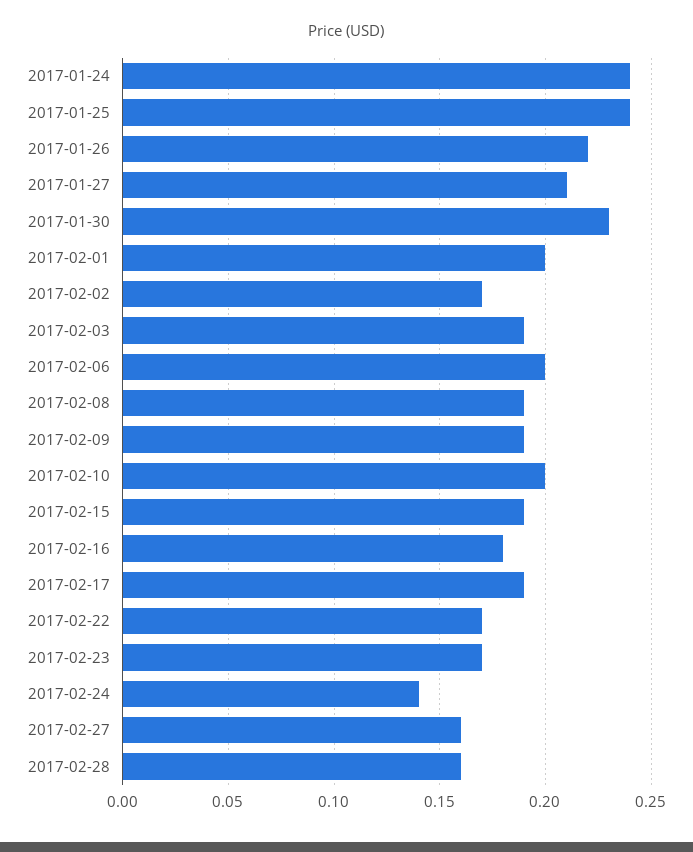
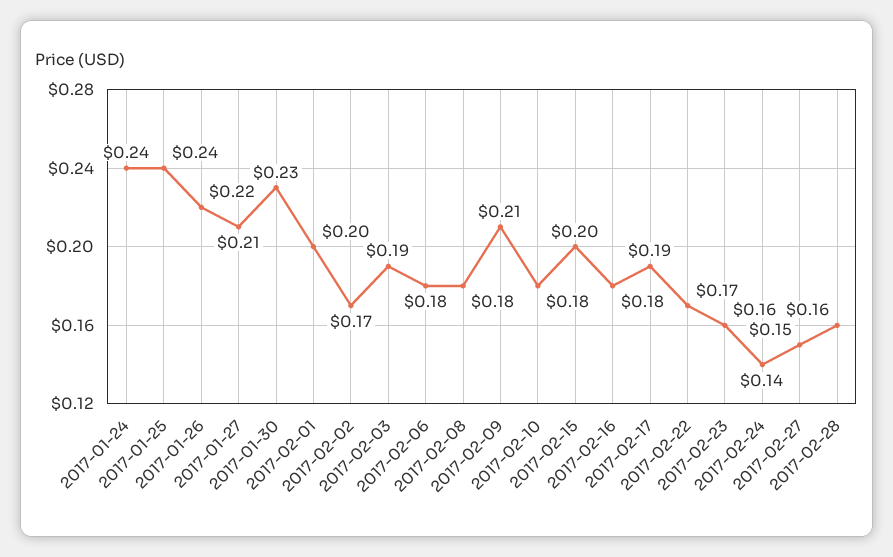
  {
    "2017-01-24": 0.24,
    "2017-01-25": 0.24,
    "2017-01-26": 0.22,
    "2017-01-27": 0.21,
    "2017-01-30": 0.23,
    "2017-02-01": 0.2,
    "2017-02-02": 0.17,
    "2017-02-03": 0.19,
-   "2017-02-06": 0.2,
+   "2017-02-06": 0.18,
-   "2017-02-08": 0.19,
+   "2017-02-08": 0.18,
-   "2017-02-09": 0.19,
+   "2017-02-09": 0.21,
-   "2017-02-10": 0.2,
+   "2017-02-10": 0.18,
-   "2017-02-15": 0.19,
+   "2017-02-15": 0.2,
    "2017-02-16": 0.18,
    "2017-02-17": 0.19,
    "2017-02-22": 0.17,
-   "2017-02-23": 0.17,
+   "2017-02-23": 0.16,
    "2017-02-24": 0.14,
-   "2017-02-27": 0.16,
+   "2017-02-27": 0.15,
    "2017-02-28": 0.16
  }

